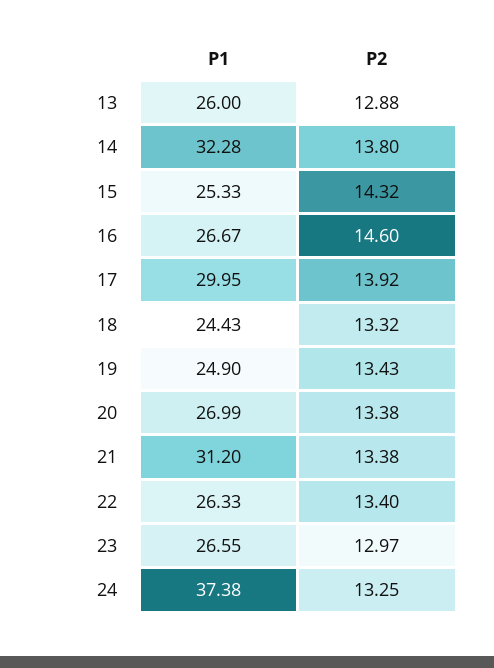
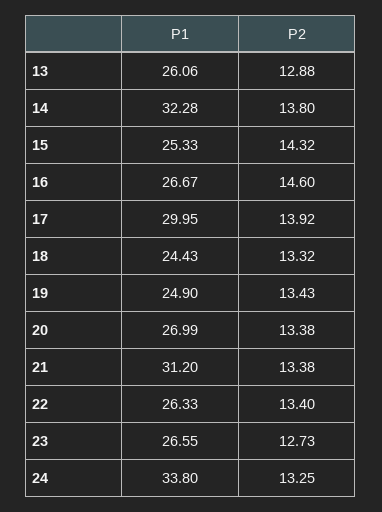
  {
    "P1": {
-     "13": 26,
+     "13": 26.06,
      "14": 32.28,
      "15": 25.33,
      "16": 26.67,
      "17": 29.95,
      "18": 24.43,
      "19": 24.9,
      "20": 26.99,
      "21": 31.2,
      "22": 26.33,
      "23": 26.55,
-     "24": 37.38
+     "24": 33.8
    },
    "P2": {
      "13": 12.88,
      "14": 13.8,
      "15": 14.32,
      "16": 14.6,
      "17": 13.92,
      "18": 13.32,
      "19": 13.43,
      "20": 13.38,
      "21": 13.38,
      "22": 13.4,
-     "23": 12.97,
+     "23": 12.73,
      "24": 13.25
    }
  }

